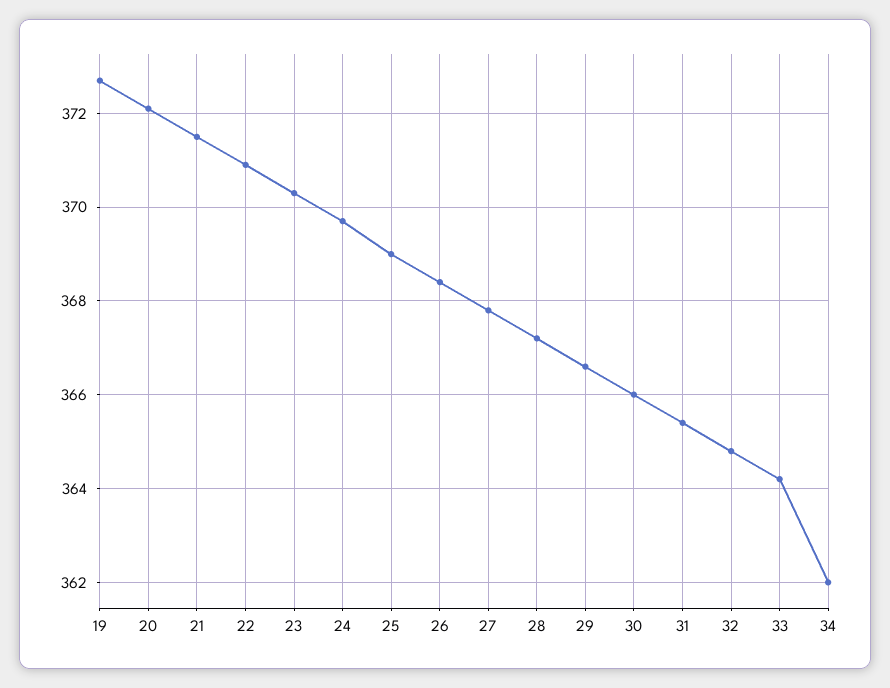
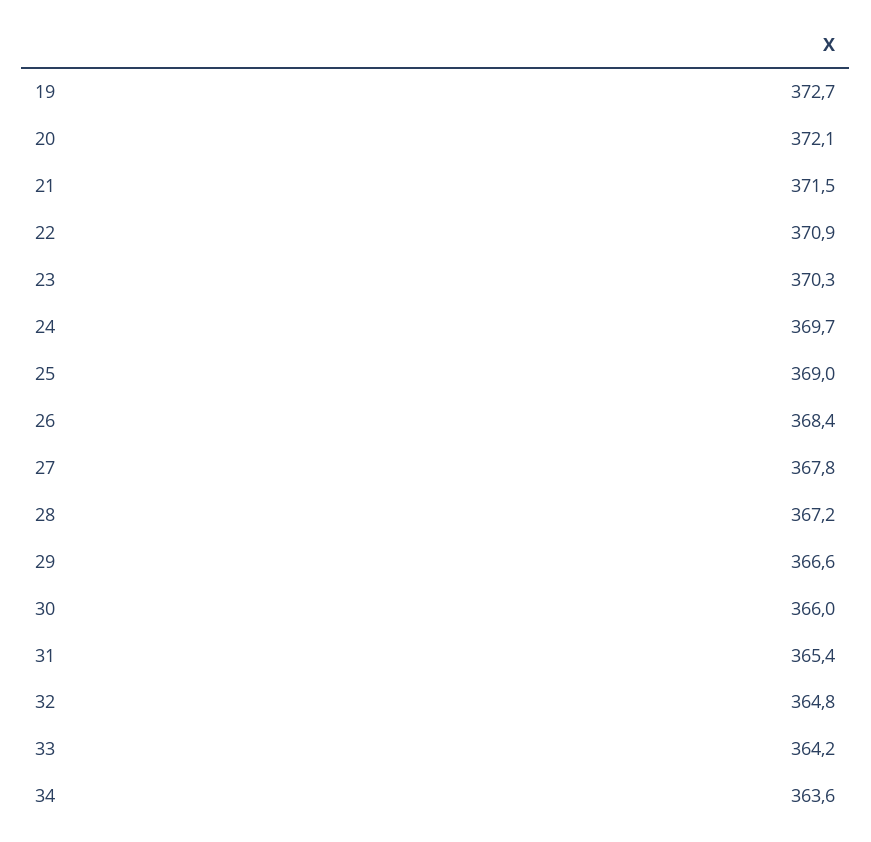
  {
    "19": 372.7,
    "20": 372.1,
    "21": 371.5,
    "22": 370.9,
    "23": 370.3,
    "24": 369.7,
    "25": 369,
    "26": 368.4,
    "27": 367.8,
    "28": 367.2,
    "29": 366.6,
    "30": 366,
    "31": 365.4,
    "32": 364.8,
    "33": 364.2,
-   "34": 362
+   "34": 363.6
  }

